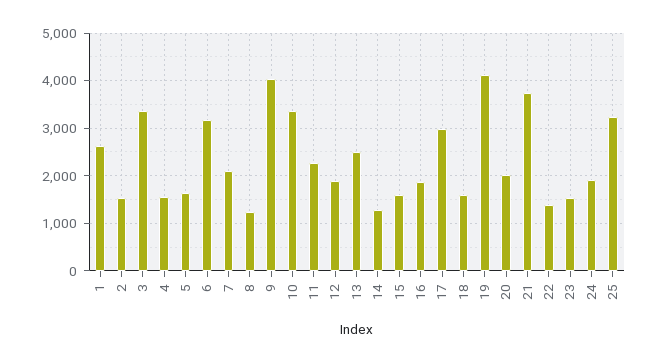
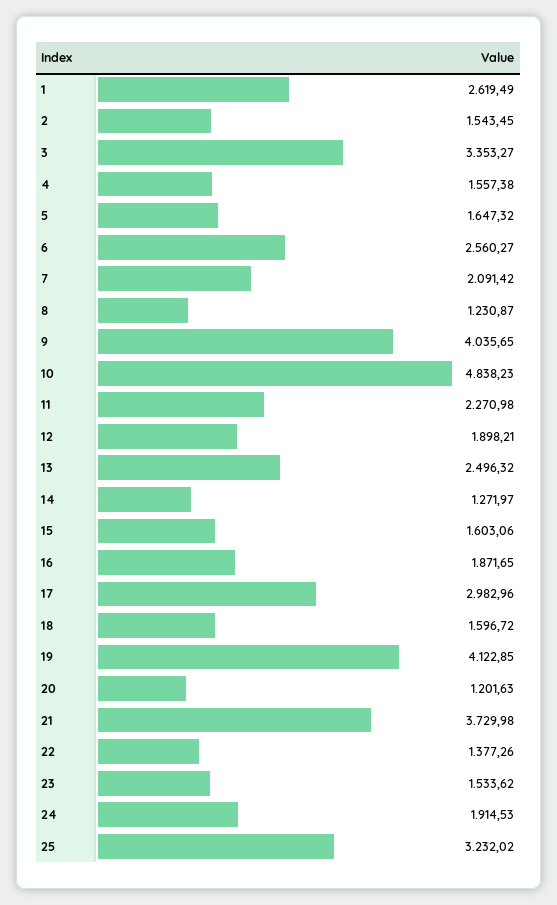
  {
    "1": 2619.49,
    "2": 1543.45,
    "3": 3353.27,
    "4": 1557.38,
    "5": 1647.32,
-   "6": 3200,
+   "6": 2560.27,
    "7": 2091.42,
    "8": 1230.87,
    "9": 4035.65,
-   "10": 3400,
+   "10": 4838.23,
    "11": 2270.98,
    "12": 1898.21,
    "13": 2496.32,
    "14": 1271.97,
    "15": 1603.06,
    "16": 1871.65,
    "17": 2982.96,
    "18": 1596.72,
    "19": 4122.85,
-   "20": 2000,
+   "20": 1201.63,
    "21": 3729.98,
    "22": 1377.26,
    "23": 1533.62,
    "24": 1914.53,
    "25": 3232.02
  }

